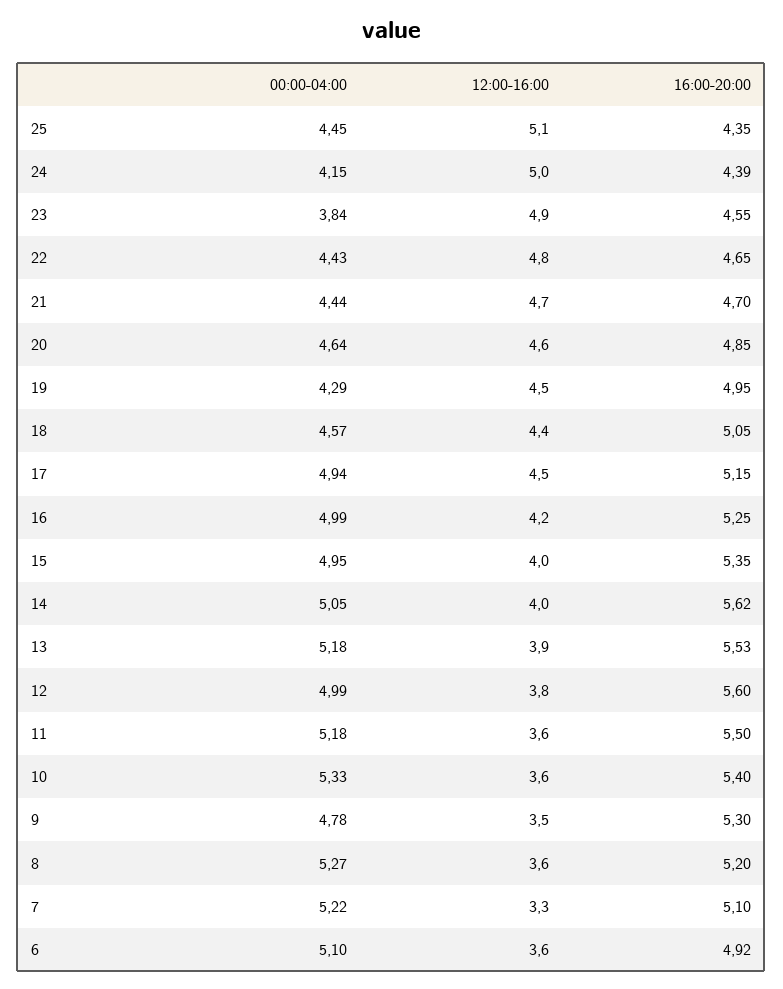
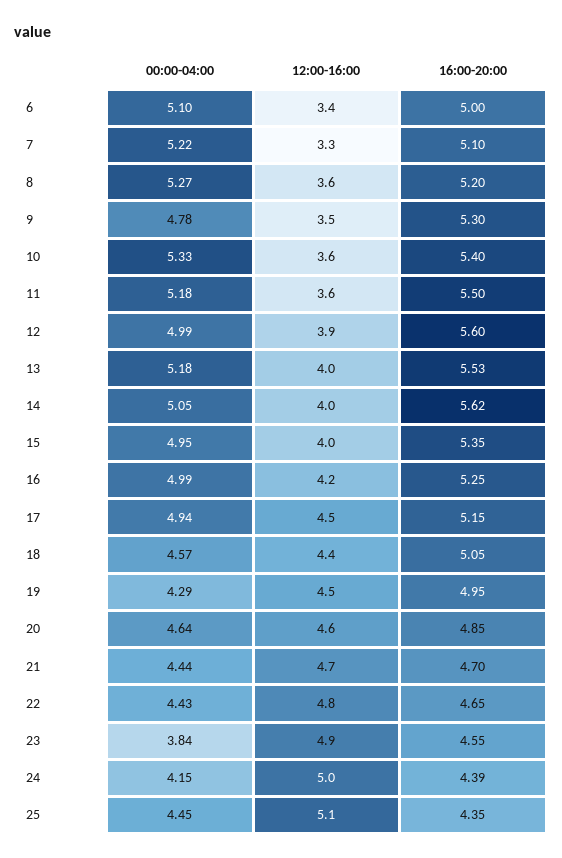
  {
    "00:00-04:00": {
      "25": 4.45,
      "24": 4.15,
      "23": 3.84,
      "22": 4.43,
      "21": 4.44,
      "20": 4.64,
      "19": 4.29,
      "18": 4.57,
      "17": 4.94,
      "16": 4.99,
      "15": 4.95,
      "14": 5.05,
      "13": 5.18,
      "12": 4.99,
      "11": 5.18,
      "10": 5.33,
      "9": 4.78,
      "8": 5.27,
      "7": 5.22,
      "6": 5.1
    },
    "12:00-16:00": {
      "25": 5.1,
      "24": 5,
      "23": 4.9,
      "22": 4.8,
      "21": 4.7,
      "20": 4.6,
      "19": 4.5,
      "18": 4.4,
      "17": 4.5,
      "16": 4.2,
      "15": 4,
      "14": 4,
-     "13": 3.9,
+     "13": 4,
-     "12": 3.8,
+     "12": 3.9,
      "11": 3.6,
      "10": 3.6,
      "9": 3.5,
      "8": 3.6,
      "7": 3.3,
-     "6": 3.6
+     "6": 3.4
    },
    "16:00-20:00": {
      "25": 4.35,
      "24": 4.39,
      "23": 4.55,
      "22": 4.65,
      "21": 4.7,
      "20": 4.85,
      "19": 4.95,
      "18": 5.05,
      "17": 5.15,
      "16": 5.25,
      "15": 5.35,
      "14": 5.62,
      "13": 5.53,
      "12": 5.6,
      "11": 5.5,
      "10": 5.4,
      "9": 5.3,
      "8": 5.2,
      "7": 5.1,
-     "6": 4.92
+     "6": 5
    }
  }

